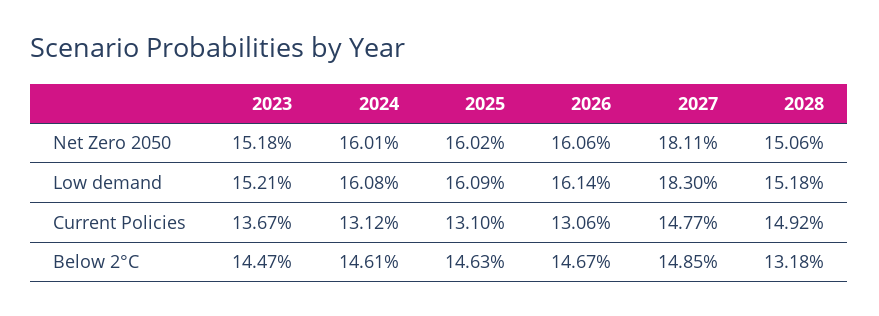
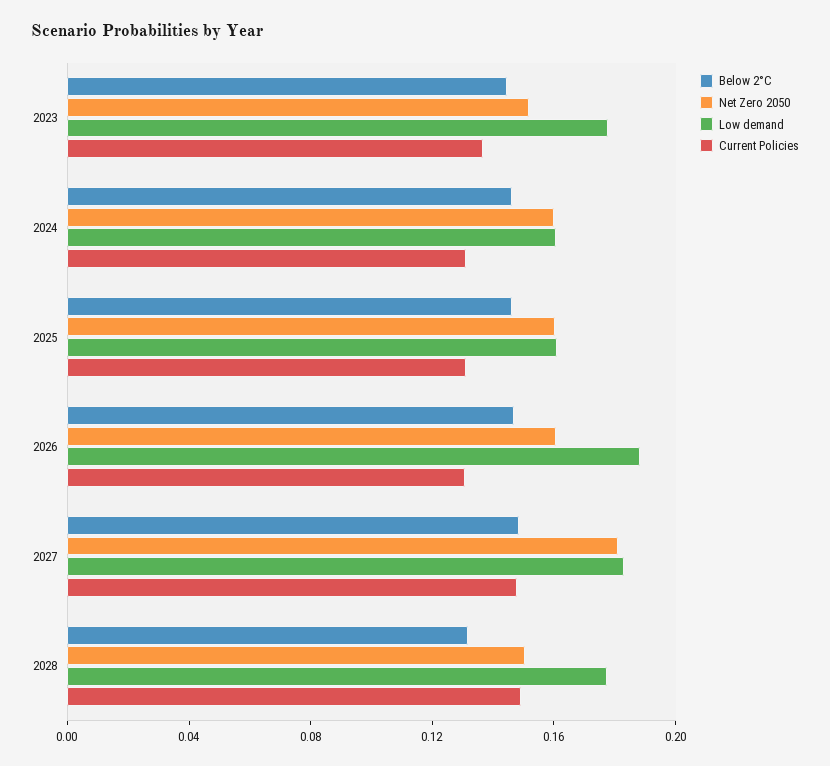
  {
    "Net Zero 2050": {
      "2023": 0.1518,
      "2024": 0.1601,
      "2025": 0.1602,
      "2026": 0.1606,
      "2027": 0.1811,
      "2028": 0.1506
    },
    "Low demand": {
-     "2023": 0.1521,
+     "2023": 0.18,
      "2024": 0.1608,
      "2025": 0.1609,
-     "2026": 0.1614,
+     "2026": 0.19,
      "2027": 0.183,
-     "2028": 0.1518
+     "2028": 0.18
    },
    "Current Policies": {
      "2023": 0.1367,
      "2024": 0.1312,
      "2025": 0.131,
      "2026": 0.1306,
      "2027": 0.1477,
      "2028": 0.1492
    },
    "Below 2°C": {
      "2023": 0.1447,
      "2024": 0.1461,
      "2025": 0.1463,
      "2026": 0.1467,
      "2027": 0.1485,
      "2028": 0.1318
    }
  }

